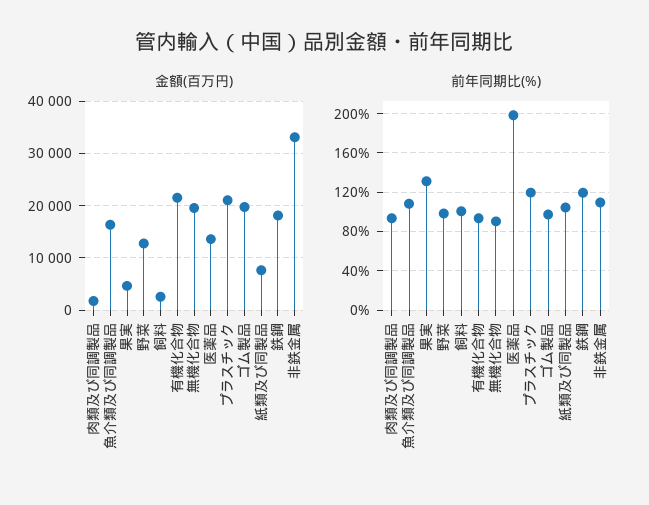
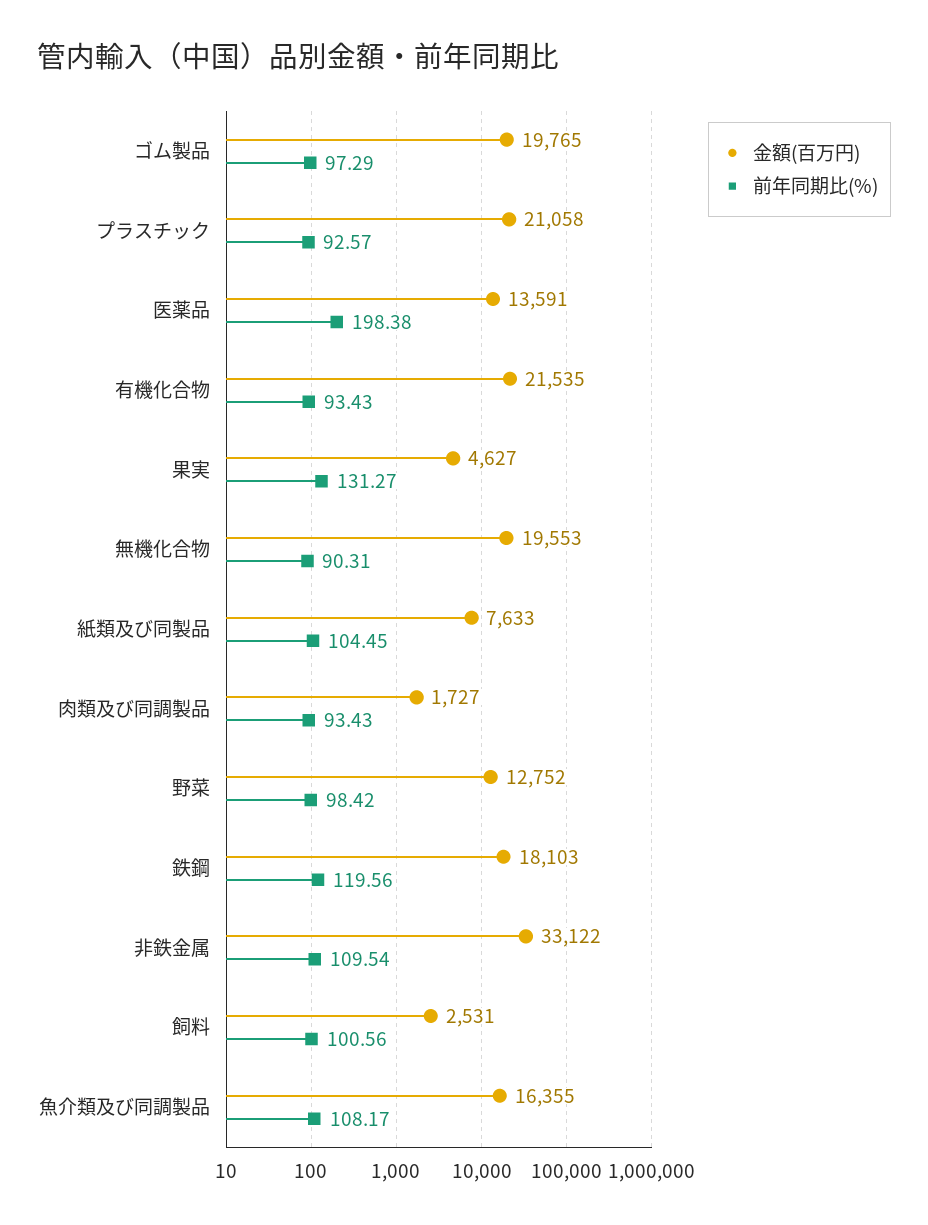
  {
    "金額(百万円)": {
      "肉類及び同調製品": 1727,
      "魚介類及び同調製品": 16355,
      "果実": 4627,
      "野菜": 12752,
      "飼料": 2531,
      "有機化合物": 21535,
      "無機化合物": 19553,
      "医薬品": 13591,
      "プラスチック": 21058,
      "ゴム製品": 19765,
      "紙類及び同製品": 7633,
      "鉄鋼": 18103,
      "非鉄金属": 33122
    },
    "前年同期比(%)": {
      "肉類及び同調製品": 93.43,
      "魚介類及び同調製品": 108.17,
      "果実": 131.27,
      "野菜": 98.42,
      "飼料": 100.56,
      "有機化合物": 93.43,
      "無機化合物": 90.31,
      "医薬品": 198.38,
-     "プラスチック": 120,
+     "プラスチック": 92.57,
      "ゴム製品": 97.29,
      "紙類及び同製品": 104.45,
      "鉄鋼": 119.56,
      "非鉄金属": 109.54
    }
  }

